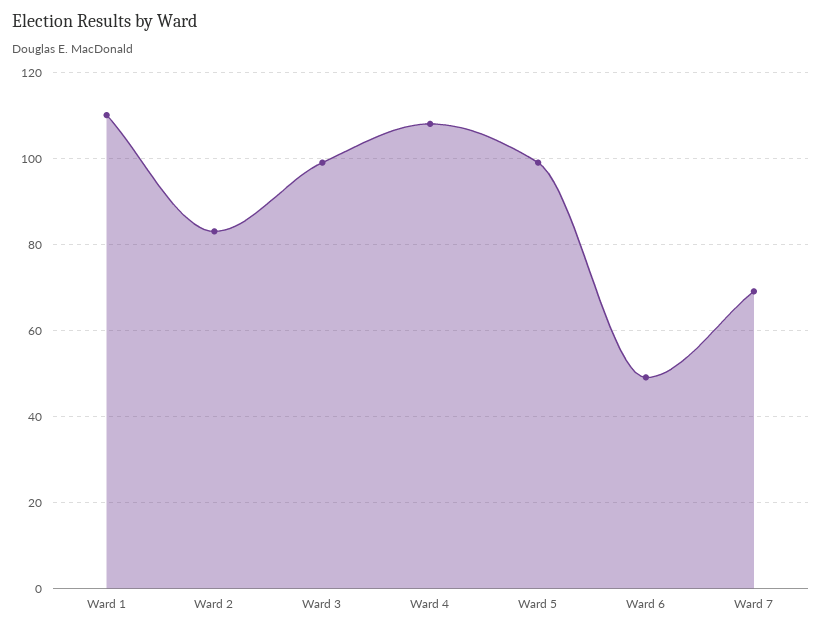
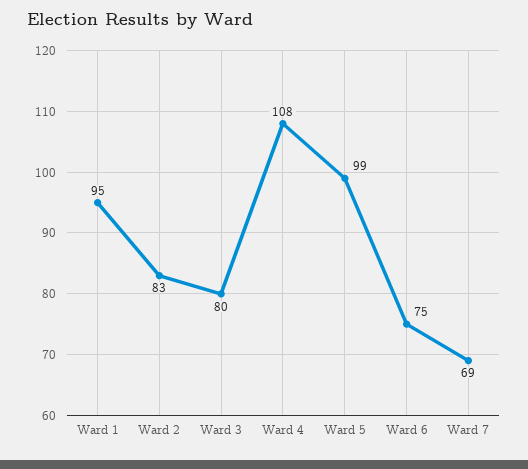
  {
-   "Ward 1": 110,
+   "Ward 1": 95,
    "Ward 2": 83,
-   "Ward 3": 100,
+   "Ward 3": 80,
    "Ward 4": 108,
    "Ward 5": 99,
-   "Ward 6": 50,
+   "Ward 6": 75,
    "Ward 7": 69
  }

